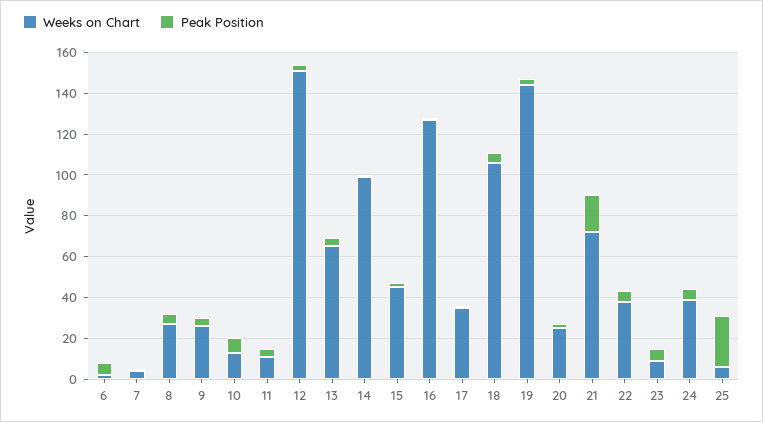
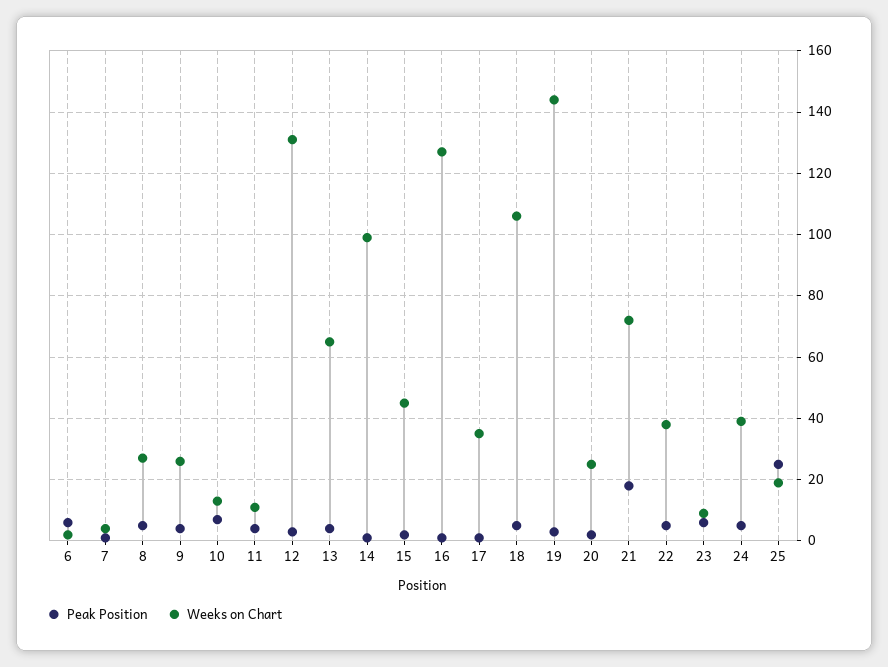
  {
    "Weeks on Chart": {
      "6": 0,
      "7": 5,
      "8": 25,
      "9": 25,
      "10": 15,
      "11": 10,
-     "12": 150,
+     "12": 130,
      "13": 65,
      "14": 100,
      "15": 45,
      "16": 125,
      "17": 35,
      "18": 105,
      "19": 145,
      "20": 25,
      "21": 70,
      "22": 40,
      "23": 10,
      "24": 40,
-     "25": 5
+     "25": 20
    },
    "Peak Position": {
      "6": 5,
      "7": 0,
      "8": 5,
      "9": 5,
      "10": 5,
      "11": 5,
      "12": 5,
      "13": 5,
      "14": 0,
      "15": 0,
      "16": 0,
      "17": 0,
      "18": 5,
      "19": 5,
      "20": 0,
      "21": 20,
      "22": 5,
      "23": 5,
      "24": 5,
      "25": 25
    }
  }

